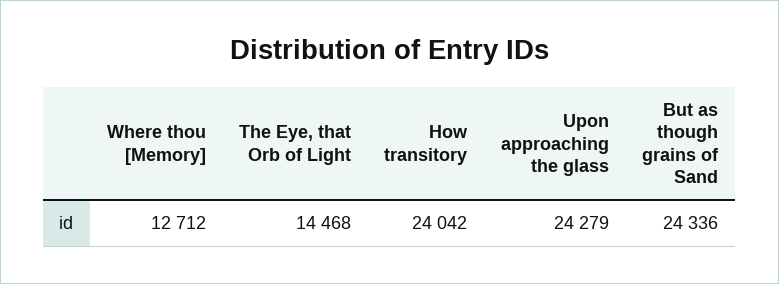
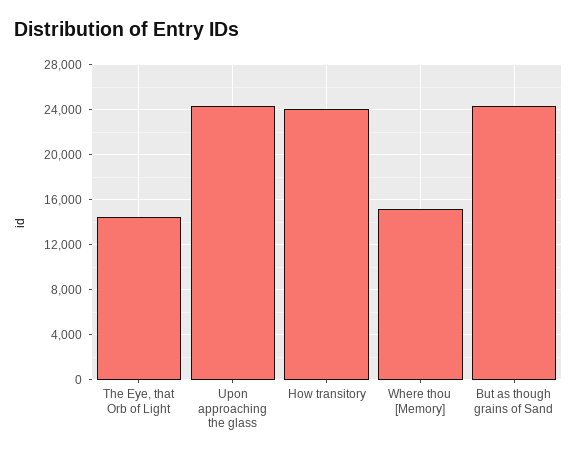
  {
-   "Where thou [Memory]": 12712,
+   "Where thou [Memory]": 15000,
    "The Eye, that Orb of Light": 14468,
    "How transitory": 24042,
    "Upon approaching the glass": 24279,
    "But as though grains of Sand": 24336
  }

